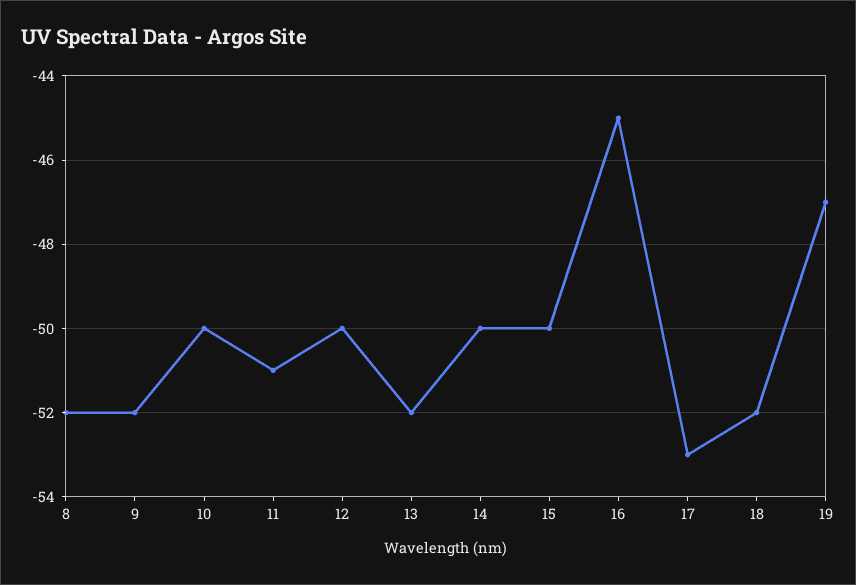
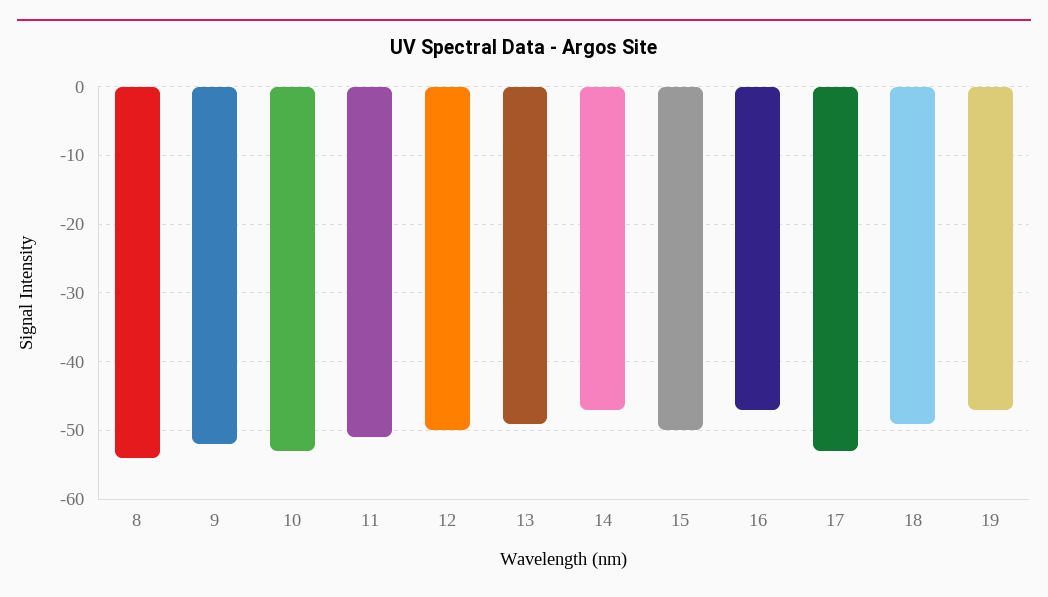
  {
-   "8": -52,
+   "8": -54,
    "9": -52,
-   "10": -50,
+   "10": -53,
    "11": -51,
    "12": -50,
-   "13": -52,
+   "13": -49,
-   "14": -50,
+   "14": -47,
    "15": -50,
-   "16": -45,
+   "16": -47,
    "17": -53,
-   "18": -52,
+   "18": -49,
    "19": -47
  }

